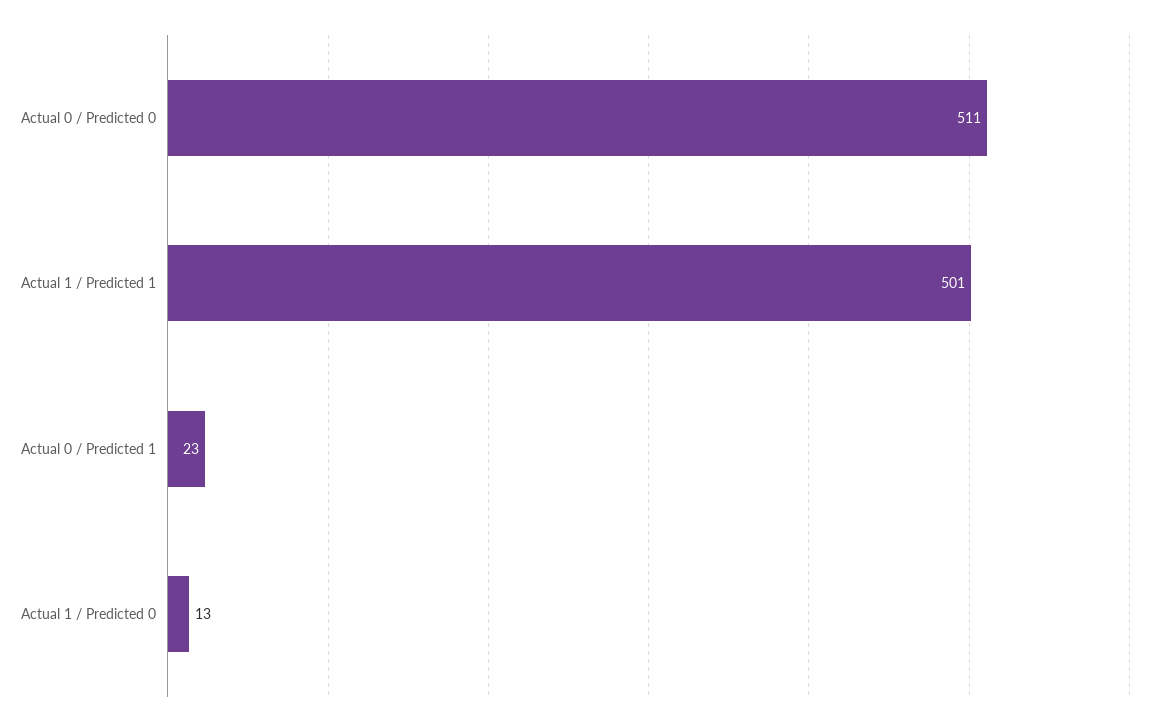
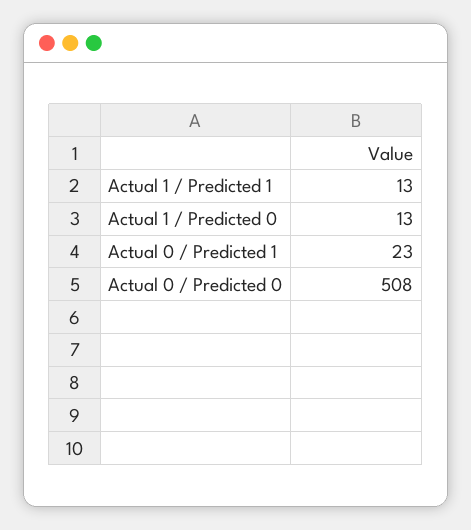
  {
-   "Actual 0 / Predicted 0": 511,
+   "Actual 0 / Predicted 0": 508,
-   "Actual 1 / Predicted 1": 501,
+   "Actual 1 / Predicted 1": 13,
    "Actual 0 / Predicted 1": 23,
    "Actual 1 / Predicted 0": 13
  }

